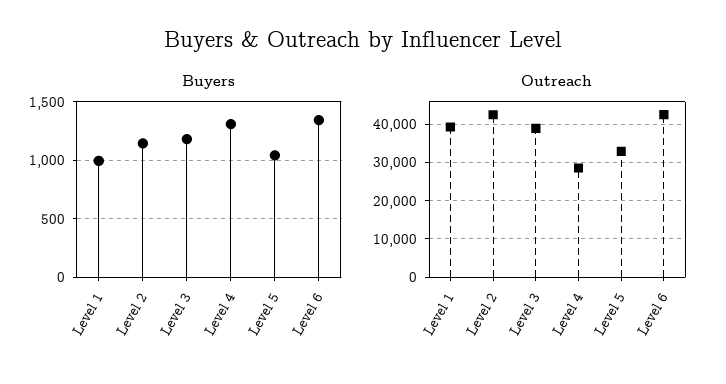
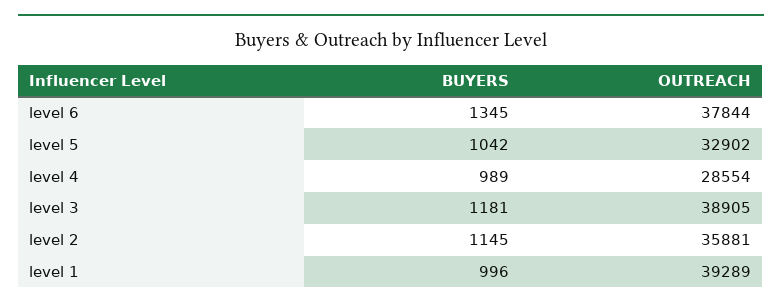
  {
    "Buyers": {
      "Level 1": 996,
      "Level 2": 1145,
      "Level 3": 1181,
-     "Level 4": 1300,
+     "Level 4": 989,
      "Level 5": 1042,
      "Level 6": 1345
    },
    "Outreach": {
      "Level 1": 39289,
-     "Level 2": 42000,
+     "Level 2": 35881,
      "Level 3": 38905,
      "Level 4": 28554,
      "Level 5": 32902,
-     "Level 6": 42000
+     "Level 6": 37844
    }
  }

